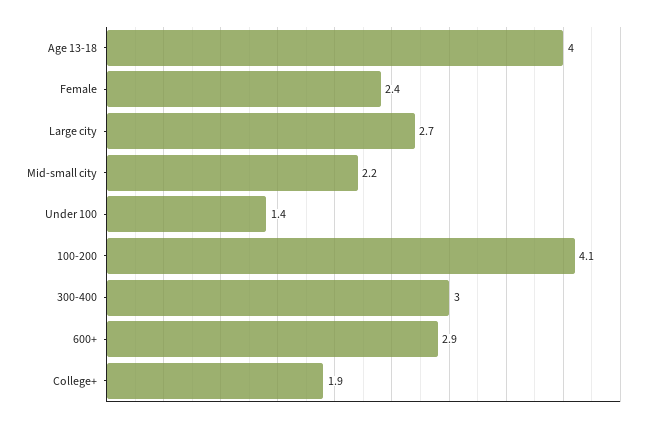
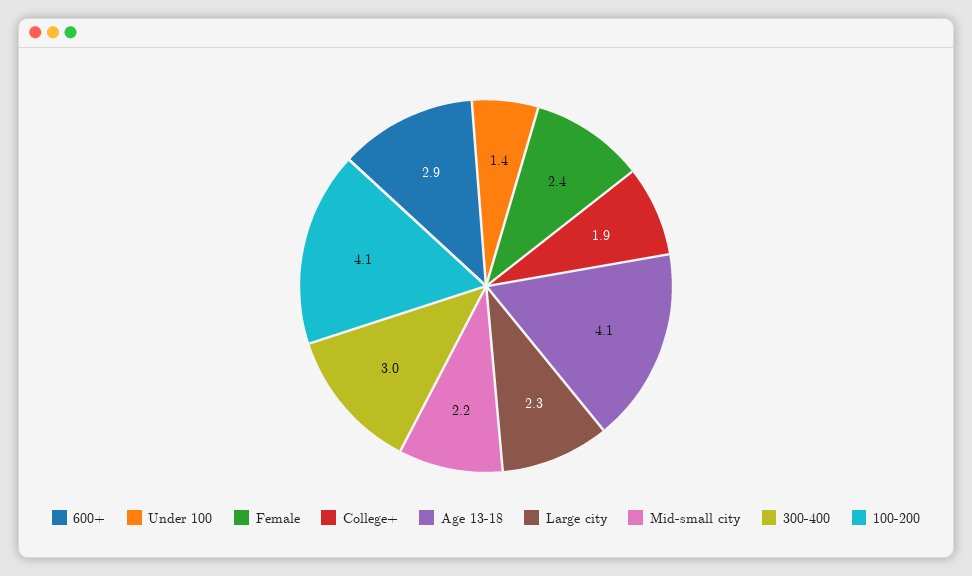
  {
-   "Age 13-18": 4,
+   "Age 13-18": 4.1,
    "Female": 2.4,
-   "Large city": 2.7,
+   "Large city": 2.3,
    "Mid-small city": 2.2,
    "Under 100": 1.4,
    "100-200": 4.1,
    "300-400": 3,
    "600+": 2.9,
    "College+": 1.9
  }

